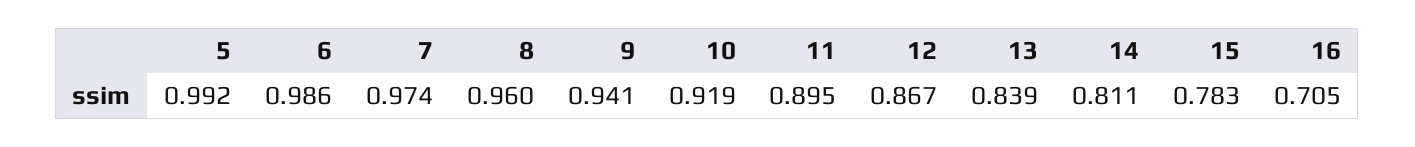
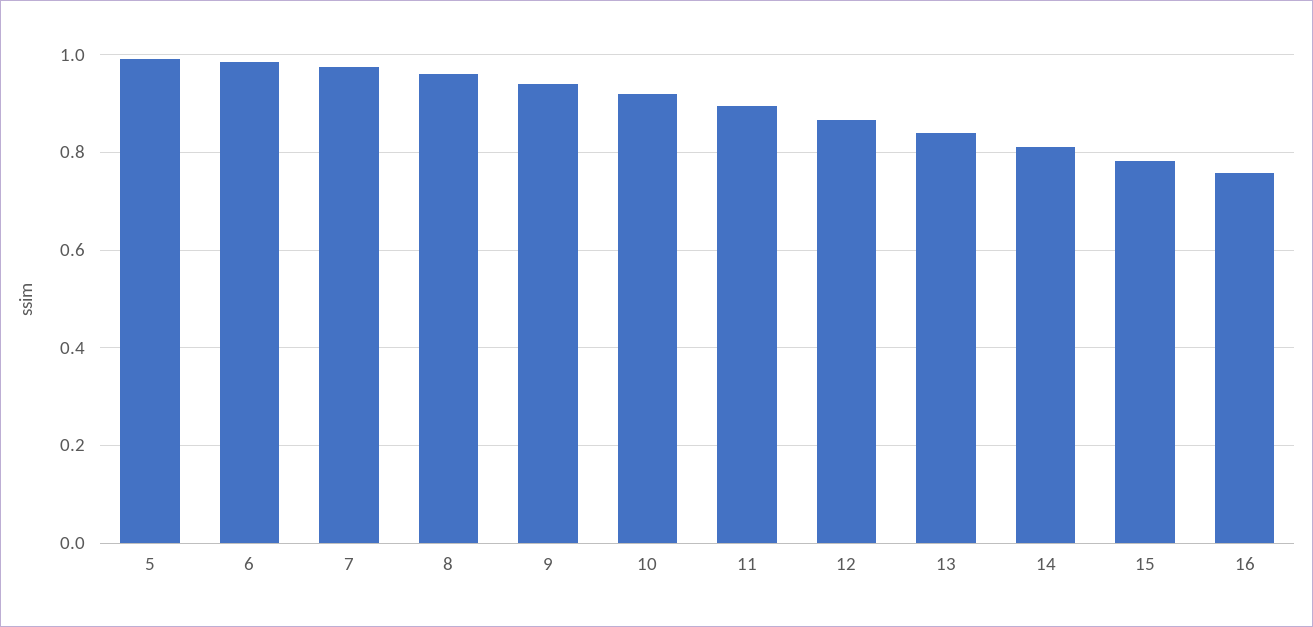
  {
    "5": 0.992,
    "6": 0.986,
    "7": 0.974,
    "8": 0.96,
    "9": 0.941,
    "10": 0.919,
    "11": 0.895,
    "12": 0.867,
    "13": 0.839,
    "14": 0.811,
    "15": 0.783,
-   "16": 0.705
+   "16": 0.76
  }

